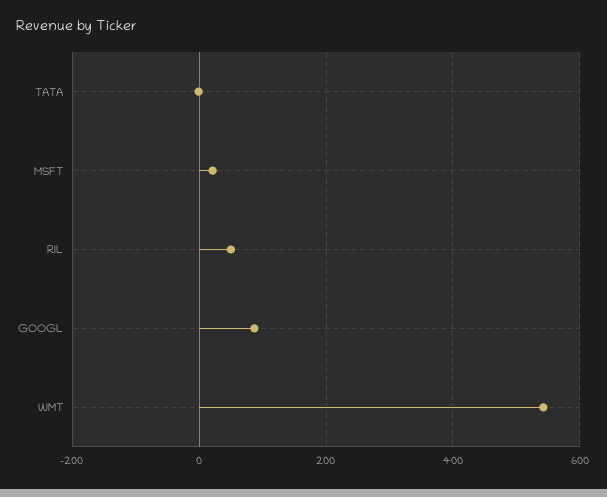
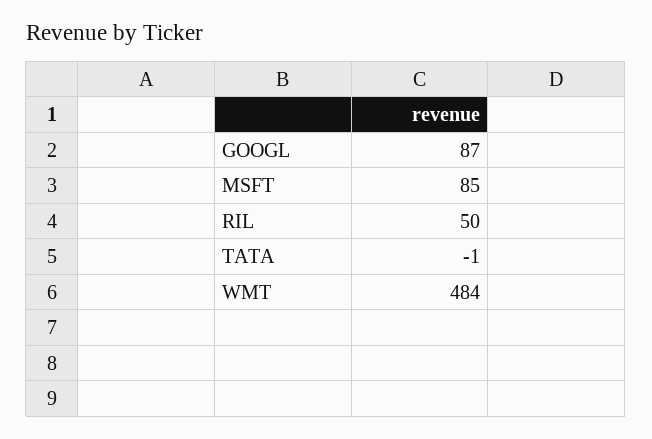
  {
    "TATA": -1,
-   "MSFT": 20,
+   "MSFT": 85,
    "RIL": 50,
    "GOOGL": 87,
-   "WMT": 540
+   "WMT": 484
  }

